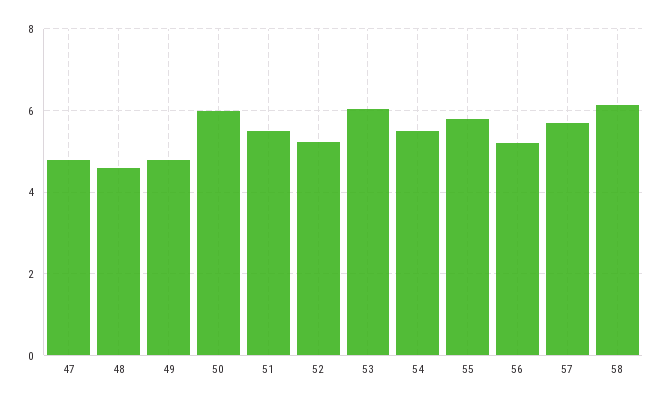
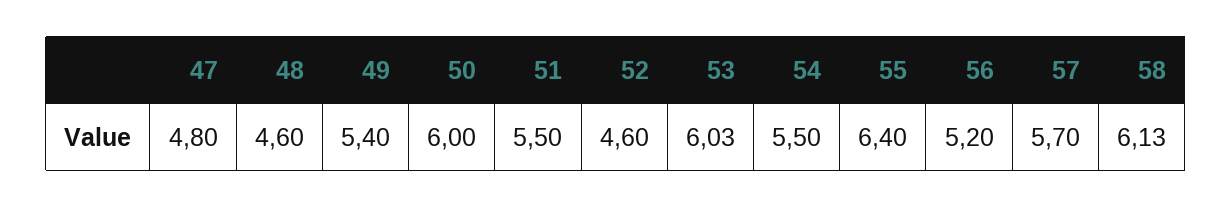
  {
    "47": 4.8,
    "48": 4.6,
-   "49": 4.8,
+   "49": 5.4,
    "50": 6,
    "51": 5.5,
-   "52": 5.2,
+   "52": 4.6,
    "53": 6.03,
    "54": 5.5,
-   "55": 5.8,
+   "55": 6.4,
    "56": 5.2,
    "57": 5.7,
    "58": 6.13
  }

